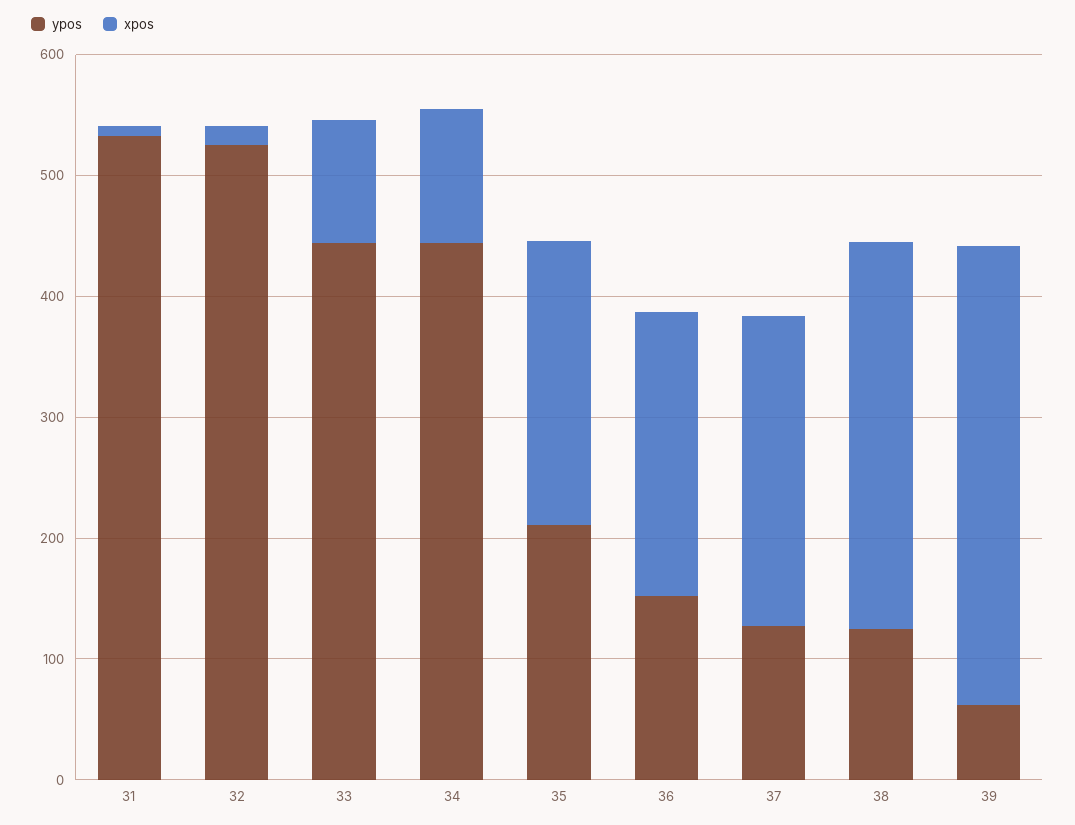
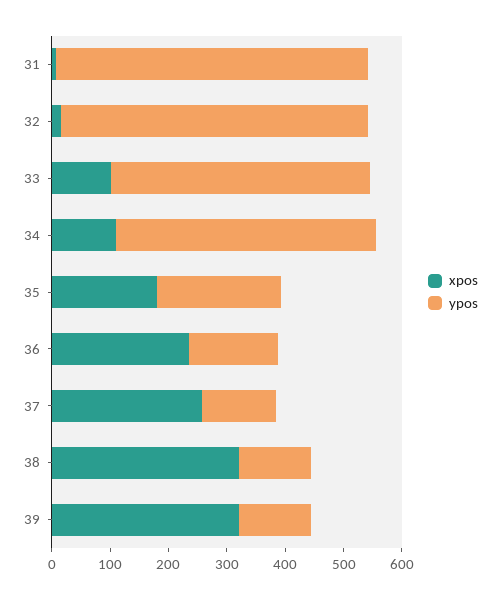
  {
    "ypos": {
      "31": 540,
      "32": 520,
      "33": 440,
      "34": 440,
      "35": 220,
      "36": 160,
      "37": 120,
      "38": 120,
-     "39": 60
+     "39": 120
    },
    "xpos": {
      "31": 0,
      "32": 20,
      "33": 100,
      "34": 120,
-     "35": 240,
+     "35": 180,
      "36": 240,
      "37": 260,
      "38": 320,
-     "39": 380
+     "39": 320
    }
  }

